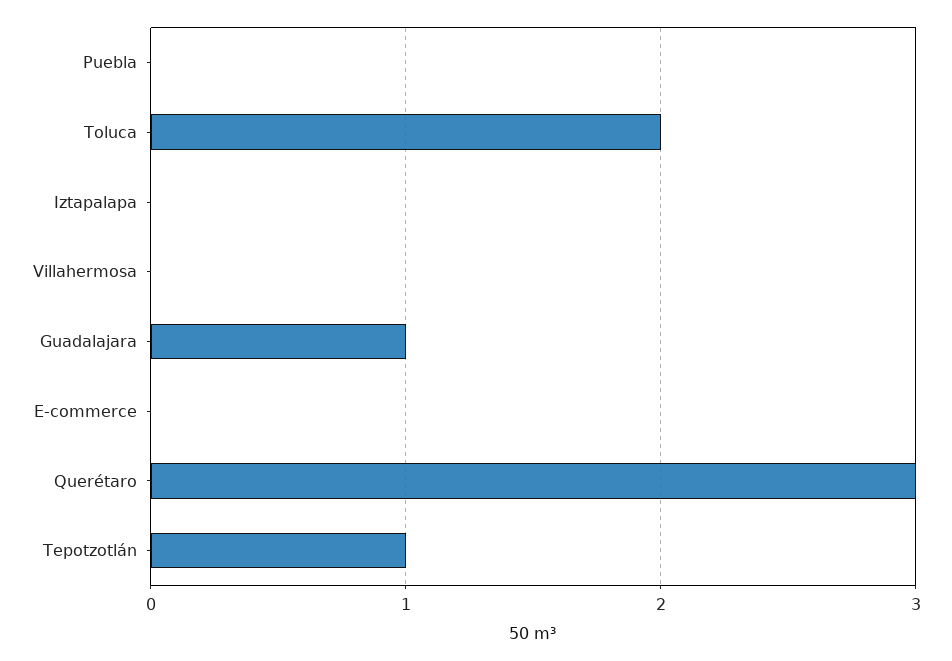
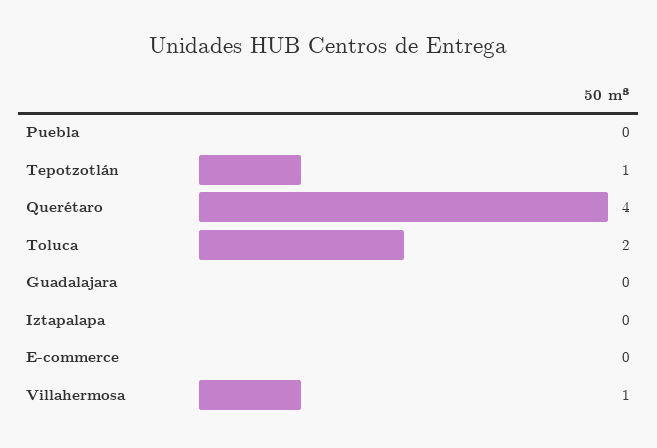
  {
    "Puebla": 0,
    "Toluca": 2,
    "Iztapalapa": 0,
-   "Villahermosa": 0,
+   "Villahermosa": 1,
-   "Guadalajara": 1,
+   "Guadalajara": 0,
    "E-commerce": 0,
-   "Querétaro": 3,
+   "Querétaro": 4,
    "Tepotzotlán": 1
  }

